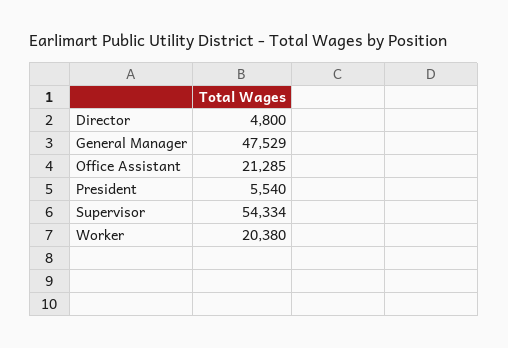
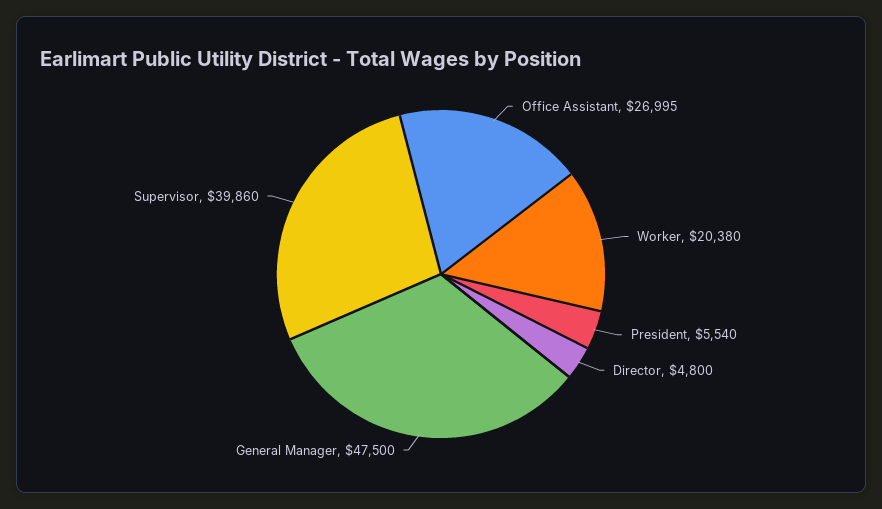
  {
    "Director": 4800,
-   "General Manager": 47529,
+   "General Manager": 47500,
-   "Office Assistant": 21285,
+   "Office Assistant": 26995,
    "President": 5540,
-   "Supervisor": 54334,
+   "Supervisor": 39860,
    "Worker": 20380
  }

